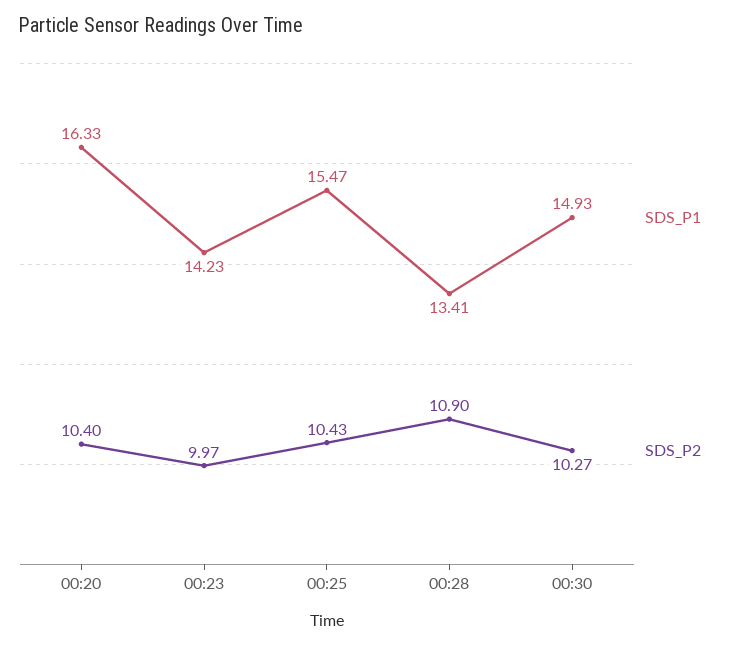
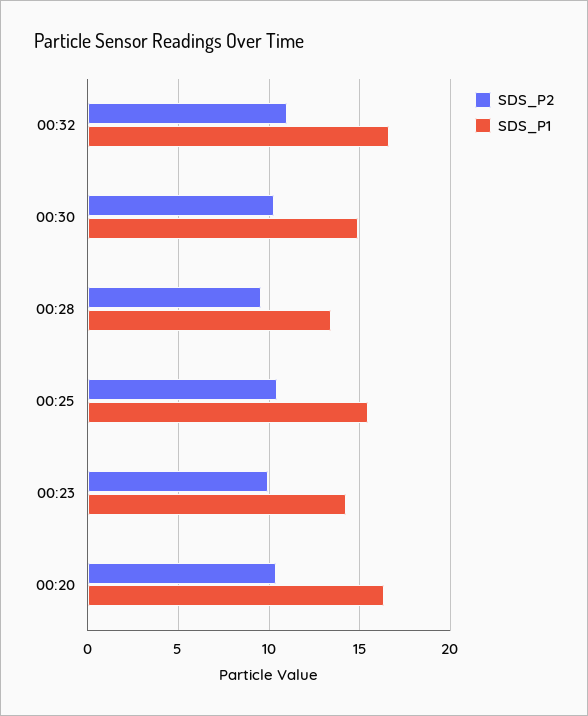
  {
    "SDS_P1": {
      "00:20": 16.33,
      "00:23": 14.23,
      "00:25": 15.47,
      "00:28": 13.41,
-     "00:30": 14.93
+     "00:30": 14.93,
+     "00:32": 16.5
    },
    "SDS_P2": {
      "00:20": 10.4,
      "00:23": 9.97,
      "00:25": 10.43,
-     "00:28": 10.9,
+     "00:28": 9.5,
-     "00:30": 10.27
+     "00:30": 10.27,
+     "00:32": 11
    }
  }

